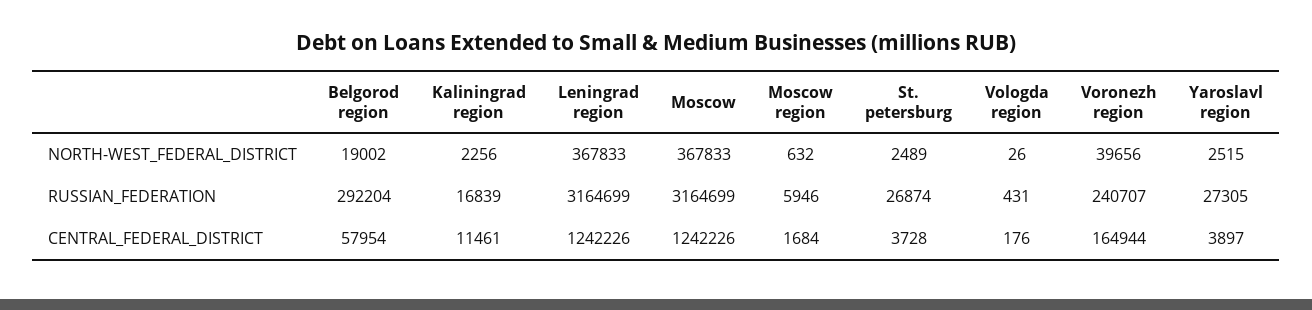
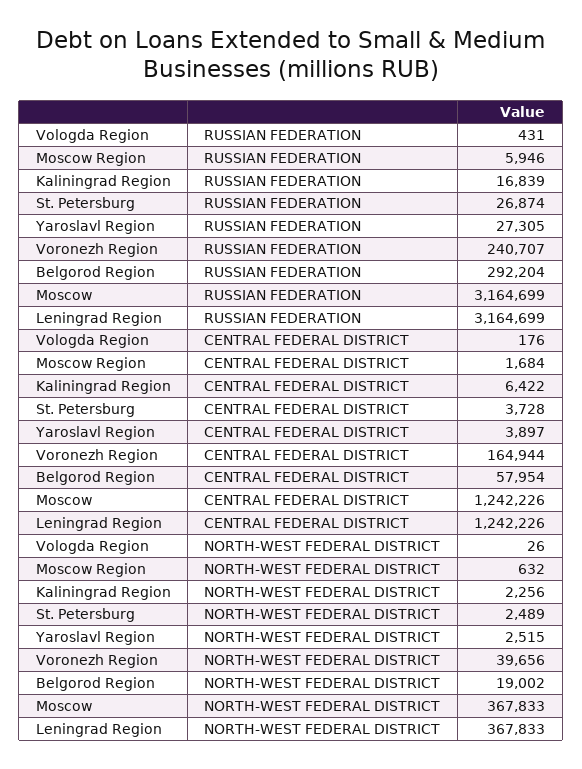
  {
    "Belgorod region": {
      "NORTH-WEST_FEDERAL_DISTRICT": 19002,
      "RUSSIAN_FEDERATION": 292204,
      "CENTRAL_FEDERAL_DISTRICT": 57954
    },
    "Kaliningrad region": {
      "NORTH-WEST_FEDERAL_DISTRICT": 2256,
      "RUSSIAN_FEDERATION": 16839,
-     "CENTRAL_FEDERAL_DISTRICT": 11461
+     "CENTRAL_FEDERAL_DISTRICT": 6422
    },
    "Leningrad region": {
      "NORTH-WEST_FEDERAL_DISTRICT": 367833,
      "RUSSIAN_FEDERATION": 3164699,
      "CENTRAL_FEDERAL_DISTRICT": 1242226
    },
    "Moscow": {
      "NORTH-WEST_FEDERAL_DISTRICT": 367833,
      "RUSSIAN_FEDERATION": 3164699,
      "CENTRAL_FEDERAL_DISTRICT": 1242226
    },
    "Moscow region": {
      "NORTH-WEST_FEDERAL_DISTRICT": 632,
      "RUSSIAN_FEDERATION": 5946,
      "CENTRAL_FEDERAL_DISTRICT": 1684
    },
    "St. petersburg": {
      "NORTH-WEST_FEDERAL_DISTRICT": 2489,
      "RUSSIAN_FEDERATION": 26874,
      "CENTRAL_FEDERAL_DISTRICT": 3728
    },
    "Vologda region": {
      "NORTH-WEST_FEDERAL_DISTRICT": 26,
      "RUSSIAN_FEDERATION": 431,
      "CENTRAL_FEDERAL_DISTRICT": 176
    },
    "Voronezh region": {
      "NORTH-WEST_FEDERAL_DISTRICT": 39656,
      "RUSSIAN_FEDERATION": 240707,
      "CENTRAL_FEDERAL_DISTRICT": 164944
    },
    "Yaroslavl region": {
      "NORTH-WEST_FEDERAL_DISTRICT": 2515,
      "RUSSIAN_FEDERATION": 27305,
      "CENTRAL_FEDERAL_DISTRICT": 3897
    }
  }

